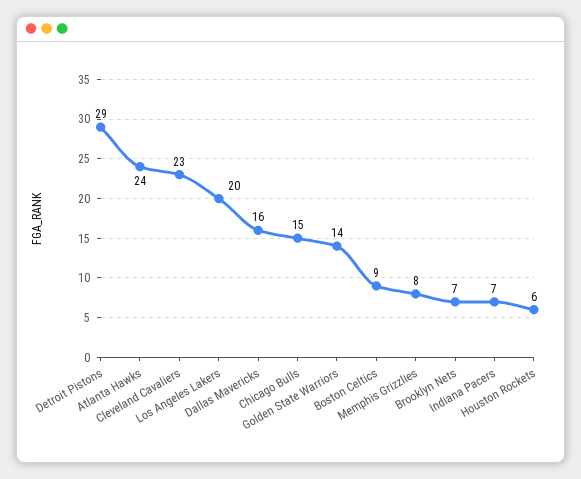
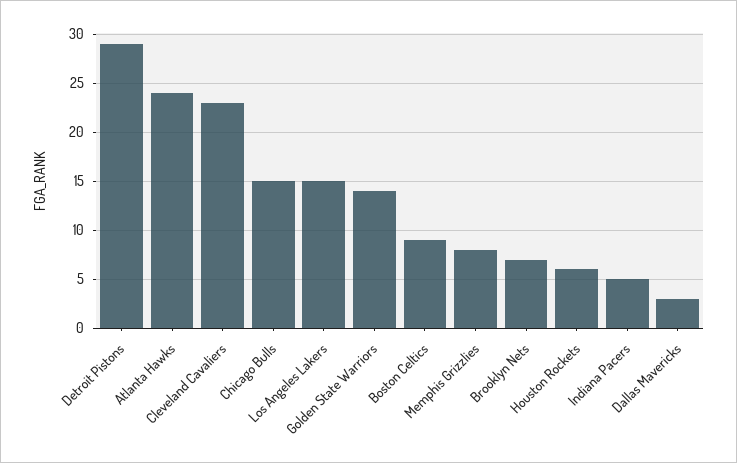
  {
    "Detroit Pistons": 29,
    "Atlanta Hawks": 24,
    "Cleveland Cavaliers": 23,
-   "Los Angeles Lakers": 20,
+   "Los Angeles Lakers": 15,
-   "Dallas Mavericks": 16,
+   "Dallas Mavericks": 3,
    "Chicago Bulls": 15,
    "Golden State Warriors": 14,
    "Boston Celtics": 9,
    "Memphis Grizzlies": 8,
    "Brooklyn Nets": 7,
-   "Indiana Pacers": 7,
+   "Indiana Pacers": 5,
    "Houston Rockets": 6
  }

